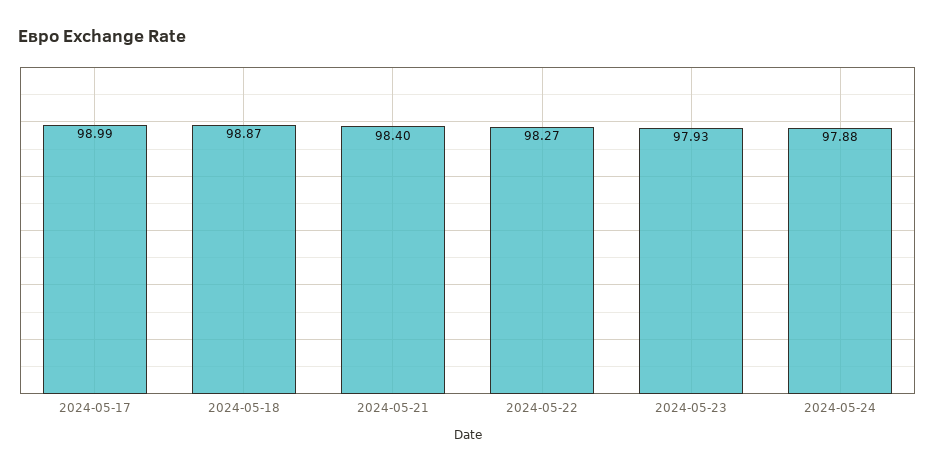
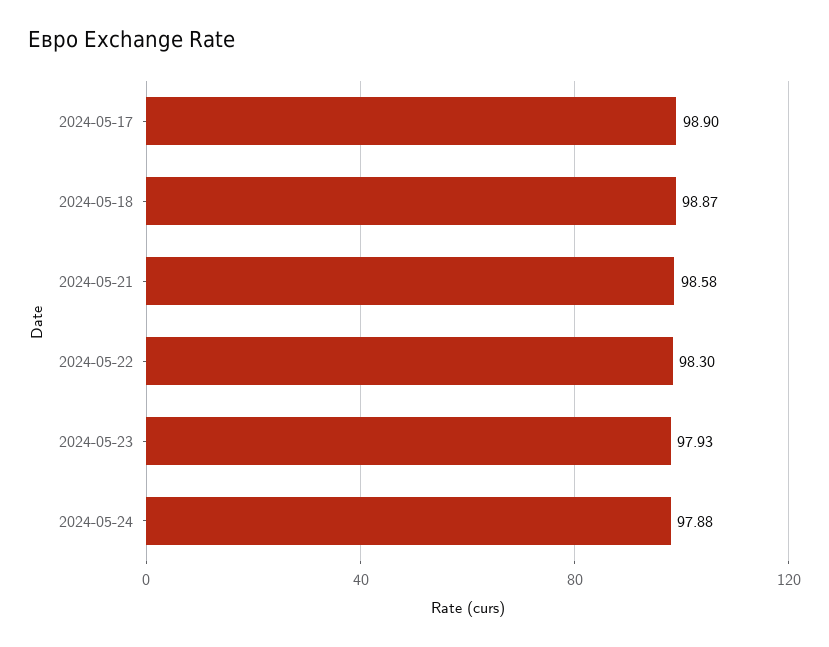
  {
-   "2024-05-17": 98.99,
+   "2024-05-17": 98.9,
    "2024-05-18": 98.87,
-   "2024-05-21": 98.4,
+   "2024-05-21": 98.58,
-   "2024-05-22": 98.27,
+   "2024-05-22": 98.3,
    "2024-05-23": 97.93,
    "2024-05-24": 97.88
  }

